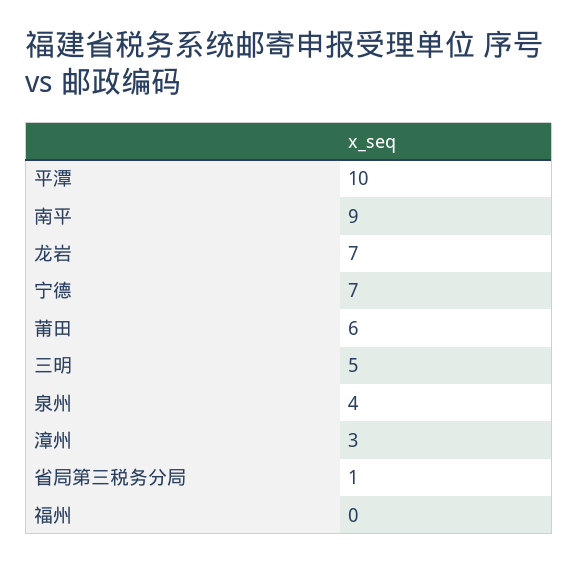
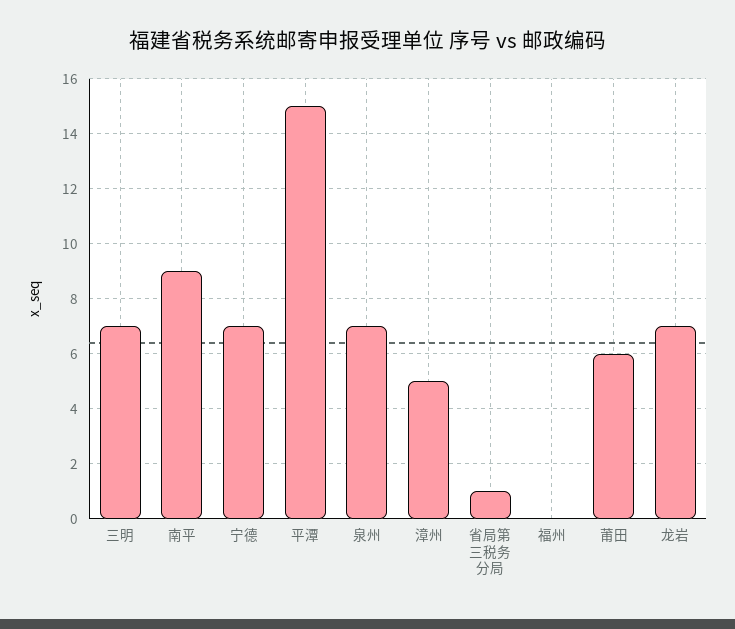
  {
-   "平潭": 10,
+   "平潭": 15,
    "南平": 9,
    "龙岩": 7,
    "宁德": 7,
    "莆田": 6,
-   "三明": 5,
+   "三明": 7,
-   "泉州": 4,
+   "泉州": 7,
-   "漳州": 3,
+   "漳州": 5,
    "省局第三税务分局": 1,
    "福州": 0
  }

